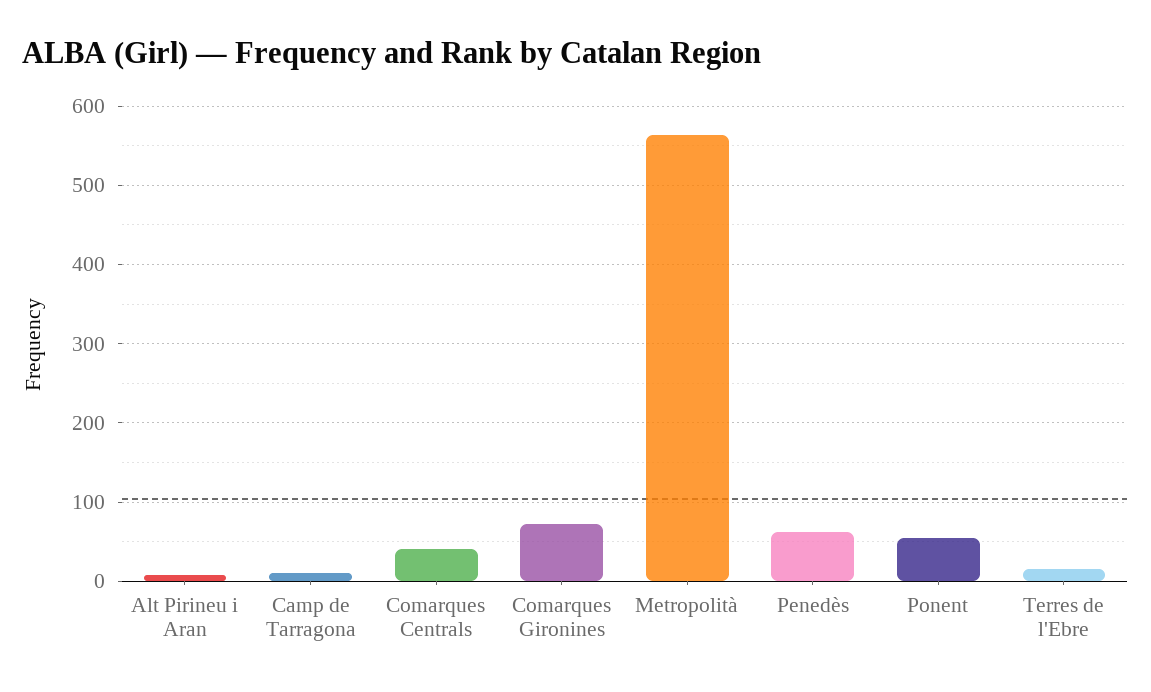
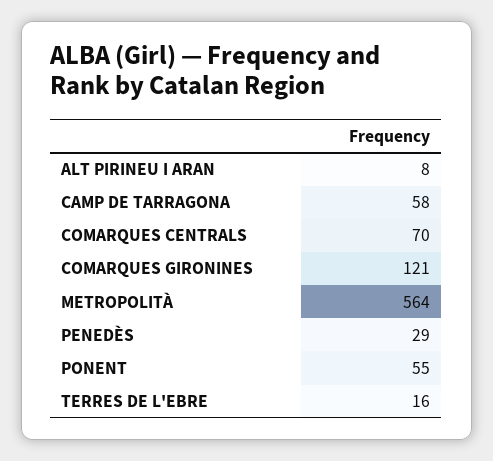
  {
    "Alt Pirineu i Aran": 8,
-   "Camp de Tarragona": 10,
+   "Camp de Tarragona": 58,
-   "Comarques Centrals": 40,
+   "Comarques Centrals": 70,
-   "Comarques Gironines": 70,
+   "Comarques Gironines": 121,
    "Metropolità": 564,
-   "Penedès": 60,
+   "Penedès": 29,
    "Ponent": 55,
    "Terres de l'Ebre": 16
  }

